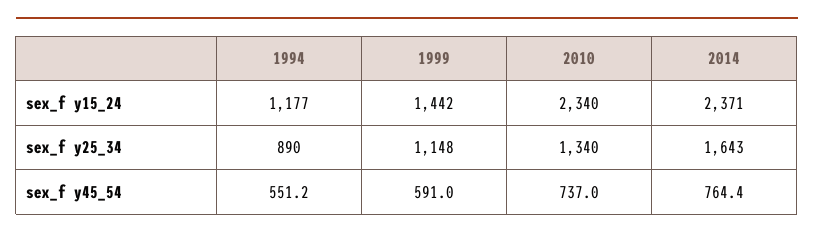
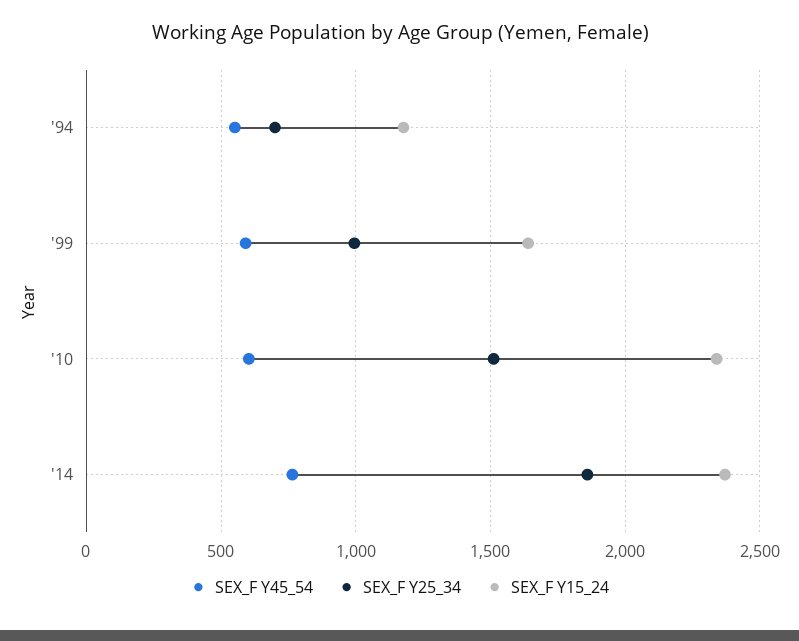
  {
    "sex_f y15_24": {
      "1994": 1177,
-     "1999": 1442,
+     "1999": 1650,
      "2010": 2340,
      "2014": 2371
    },
    "sex_f y25_34": {
-     "1994": 890,
+     "1994": 700,
-     "1999": 1148,
+     "1999": 1000,
-     "2010": 1340,
+     "2010": 1500,
-     "2014": 1643
+     "2014": 1850
    },
    "sex_f y45_54": {
      "1994": 551.2,
      "1999": 591,
-     "2010": 737,
+     "2010": 600,
      "2014": 764.4
    }
  }

